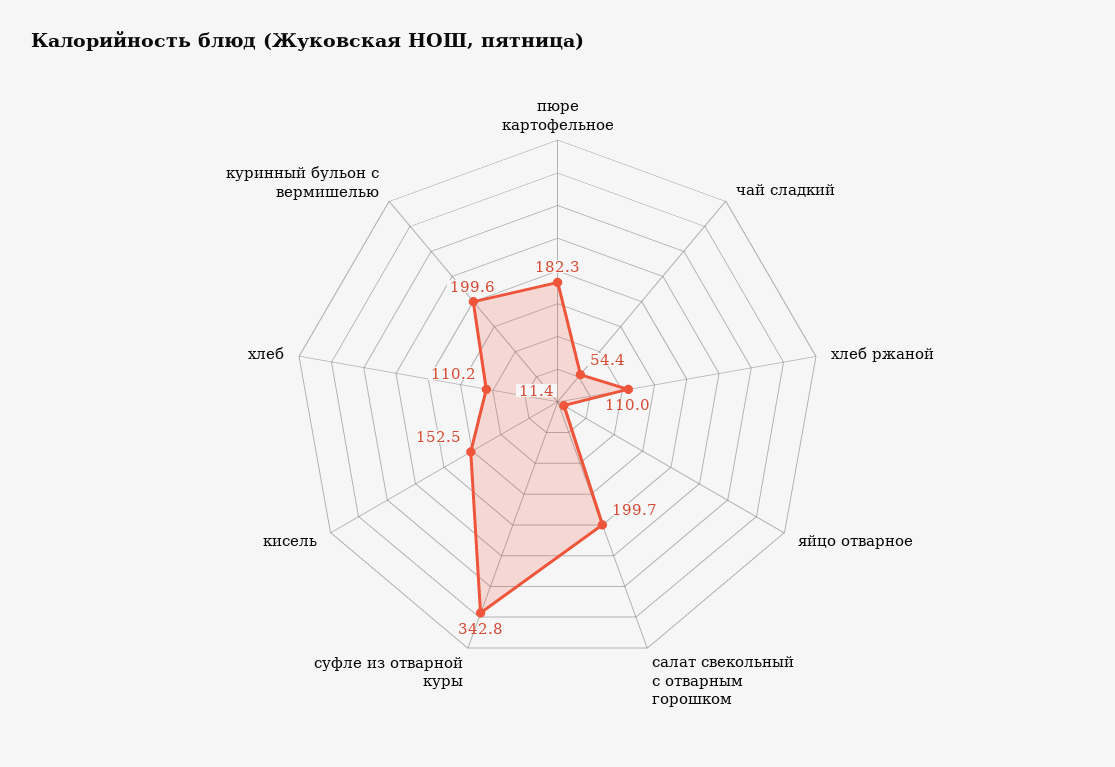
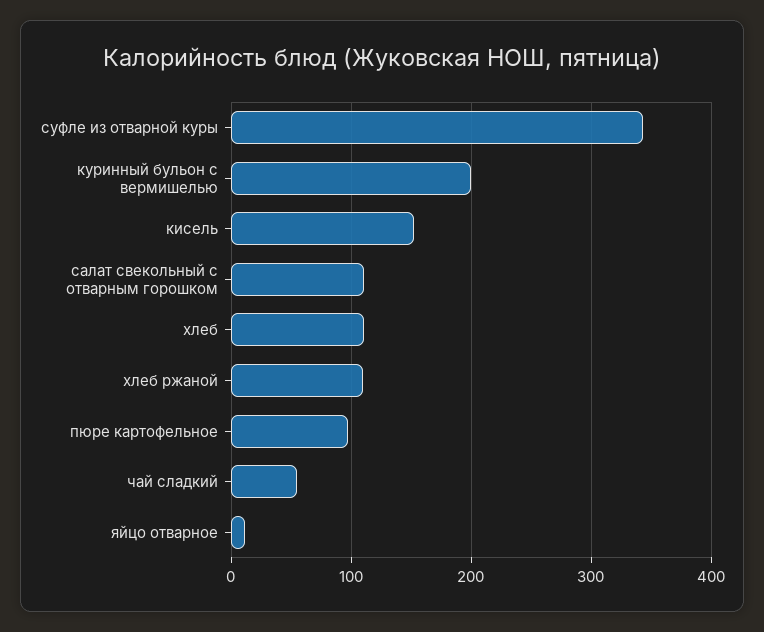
  {
-   "пюре картофельное": 182.3,
+   "пюре картофельное": 100,
    "чай сладкий": 54.4,
    "хлеб ржаной": 110,
    "яйцо отварное": 11.4,
-   "салат свекольный с отварным горошком": 199.7,
+   "салат свекольный с отварным горошком": 110,
    "суфле из отварной куры": 342.8,
    "кисель": 152.5,
    "хлеб": 110.2,
    "куринный бульон с вермишелью": 199.6
  }

